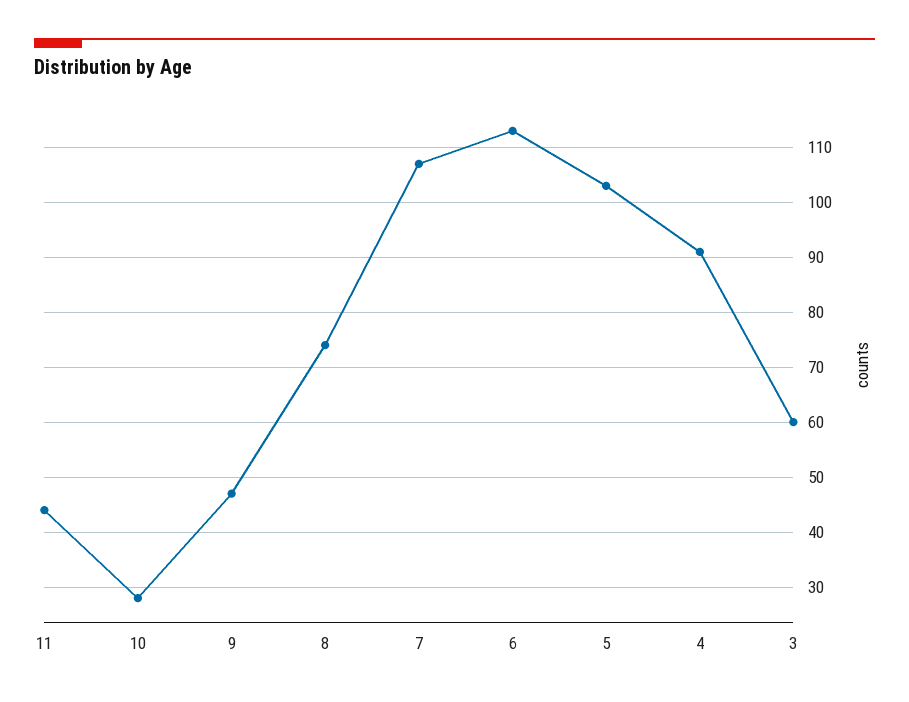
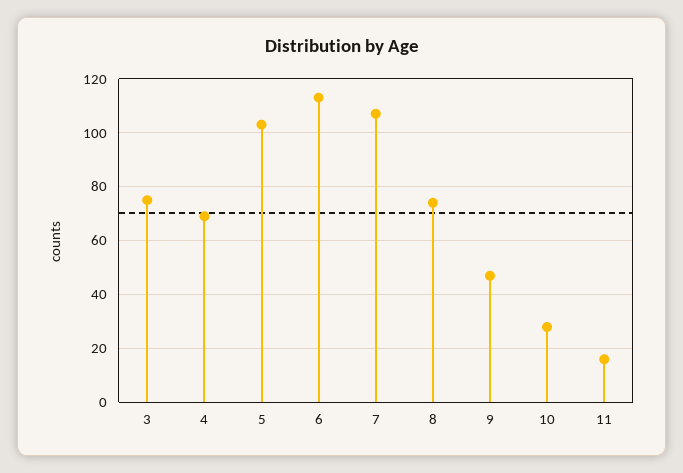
  {
-   "11": 45,
+   "11": 15,
    "10": 30,
    "9": 45,
    "8": 75,
    "7": 105,
    "6": 115,
    "5": 105,
-   "4": 90,
+   "4": 70,
-   "3": 60
+   "3": 75
  }

